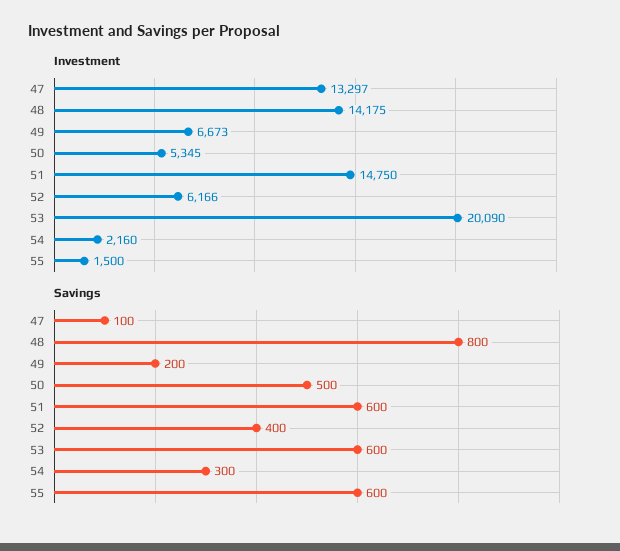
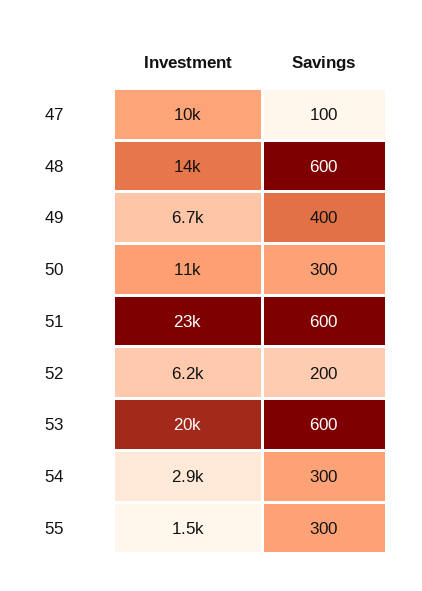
  {
    "Investment": {
-     "47": 13297,
+     "47": 10000,
      "48": 14175,
      "49": 6673,
-     "50": 5345,
+     "50": 11000,
-     "51": 14750,
+     "51": 23000,
      "52": 6166,
      "53": 20090,
-     "54": 2160,
+     "54": 2900,
      "55": 1500
    },
    "Savings": {
      "47": 100,
-     "48": 800,
+     "48": 600,
-     "49": 200,
+     "49": 400,
-     "50": 500,
+     "50": 300,
      "51": 600,
-     "52": 400,
+     "52": 200,
      "53": 600,
      "54": 300,
-     "55": 600
+     "55": 300
    }
  }

